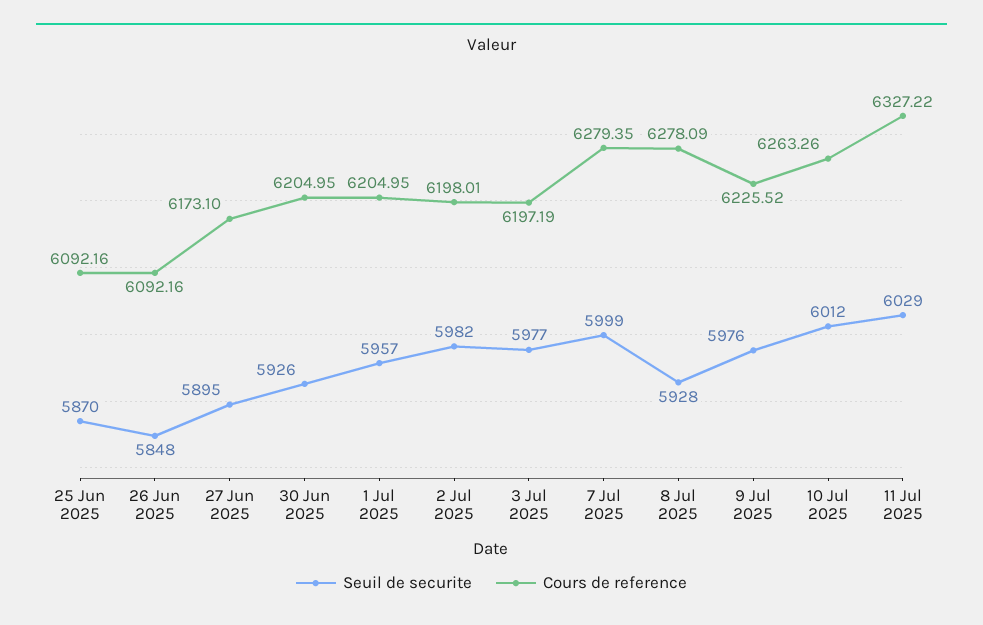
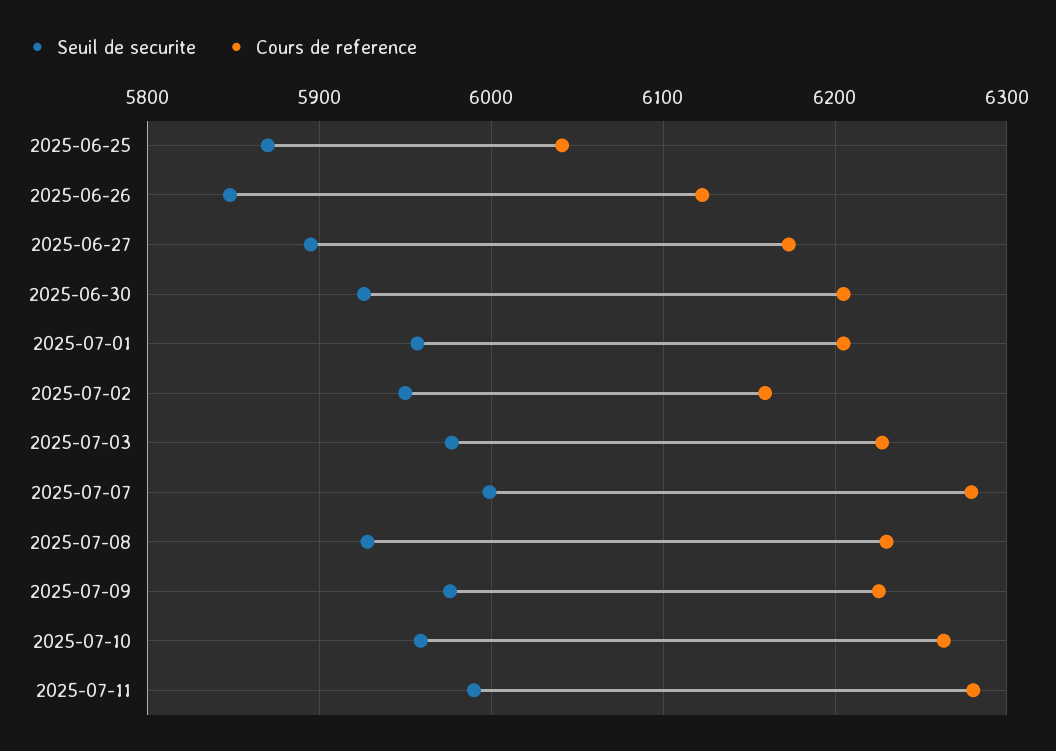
  {
    "Seuil de securite": {
      "25 Jun 2025": 5870,
      "26 Jun 2025": 5848,
      "27 Jun 2025": 5895,
      "30 Jun 2025": 5926,
      "1 Jul 2025": 5957,
-     "2 Jul 2025": 5982,
+     "2 Jul 2025": 5950,
      "3 Jul 2025": 5977,
      "7 Jul 2025": 5999,
      "8 Jul 2025": 5928,
      "9 Jul 2025": 5976,
-     "10 Jul 2025": 6012,
+     "10 Jul 2025": 5960,
-     "11 Jul 2025": 6029
+     "11 Jul 2025": 5990
    },
    "Cours de reference": {
-     "25 Jun 2025": 6092.16,
+     "25 Jun 2025": 6040,
-     "26 Jun 2025": 6092.16,
+     "26 Jun 2025": 6120,
      "27 Jun 2025": 6173.1,
      "30 Jun 2025": 6204.95,
      "1 Jul 2025": 6204.95,
-     "2 Jul 2025": 6198.01,
+     "2 Jul 2025": 6160,
-     "3 Jul 2025": 6197.19,
+     "3 Jul 2025": 6230,
      "7 Jul 2025": 6279.35,
-     "8 Jul 2025": 6278.09,
+     "8 Jul 2025": 6230,
      "9 Jul 2025": 6225.52,
      "10 Jul 2025": 6263.26,
-     "11 Jul 2025": 6327.22
+     "11 Jul 2025": 6280
    }
  }

